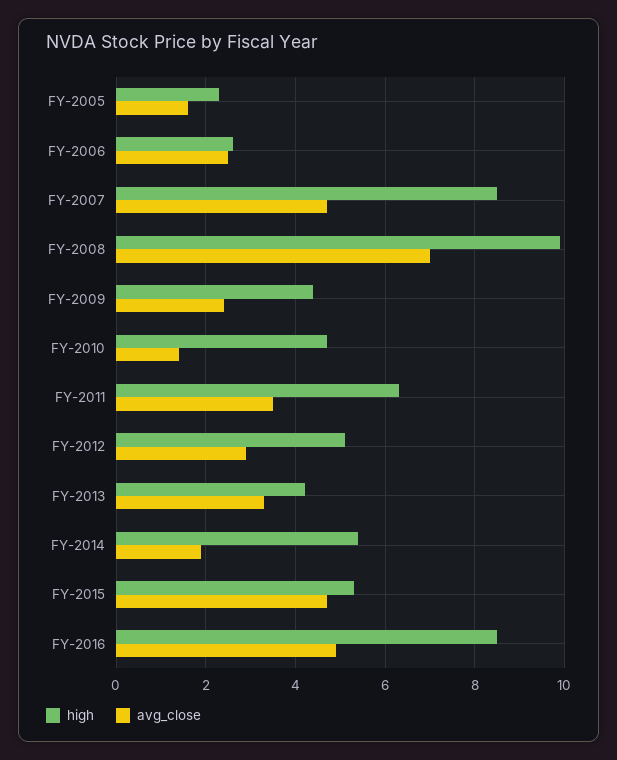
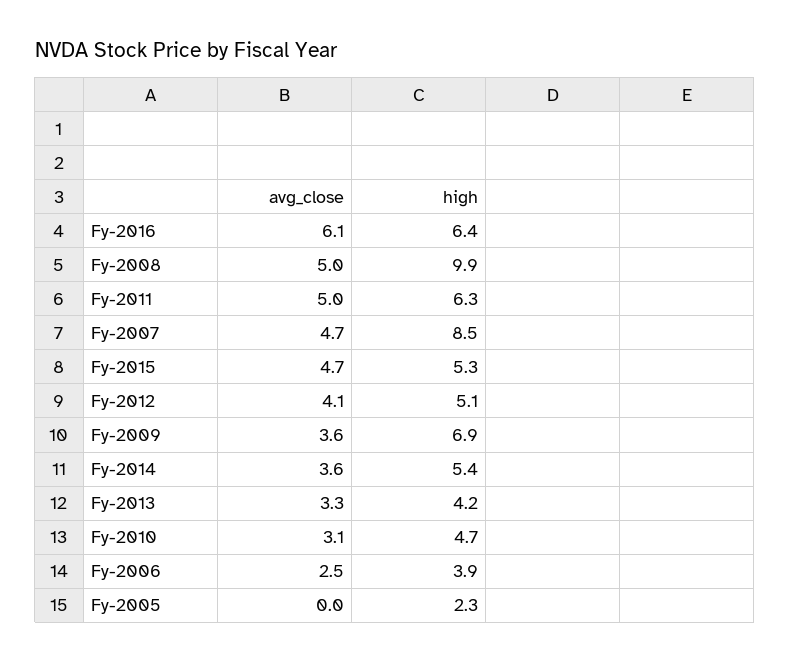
  {
    "high": {
      "FY-2005": 2.3,
-     "FY-2006": 2.5,
+     "FY-2006": 3.9,
      "FY-2007": 8.5,
      "FY-2008": 9.9,
-     "FY-2009": 4.5,
+     "FY-2009": 6.9,
      "FY-2010": 4.7,
      "FY-2011": 6.3,
      "FY-2012": 5.1,
      "FY-2013": 4.2,
      "FY-2014": 5.4,
      "FY-2015": 5.3,
-     "FY-2016": 8.5
+     "FY-2016": 6.4
    },
    "avg_close": {
-     "FY-2005": 1.5,
+     "FY-2005": 0,
      "FY-2006": 2.5,
      "FY-2007": 4.7,
-     "FY-2008": 7,
+     "FY-2008": 5,
-     "FY-2009": 2.5,
+     "FY-2009": 3.6,
-     "FY-2010": 1.5,
+     "FY-2010": 3.1,
-     "FY-2011": 3.5,
+     "FY-2011": 5,
-     "FY-2012": 3,
+     "FY-2012": 4.1,
      "FY-2013": 3.3,
-     "FY-2014": 2,
+     "FY-2014": 3.6,
      "FY-2015": 4.7,
-     "FY-2016": 5
+     "FY-2016": 6.1
    }
  }

